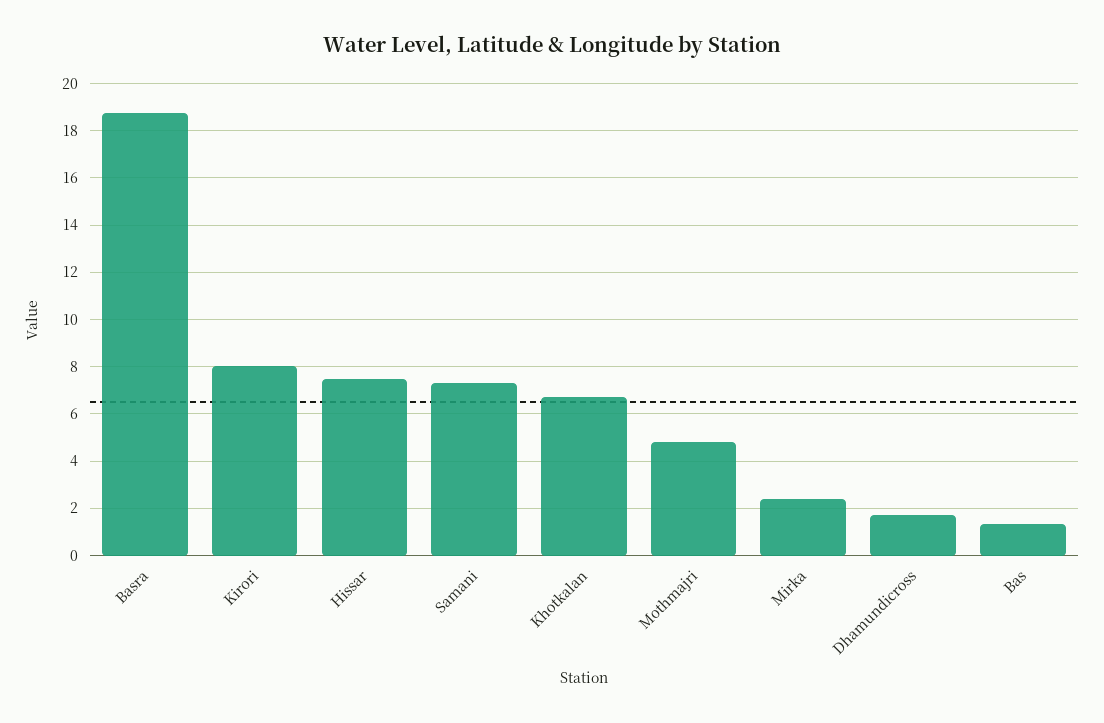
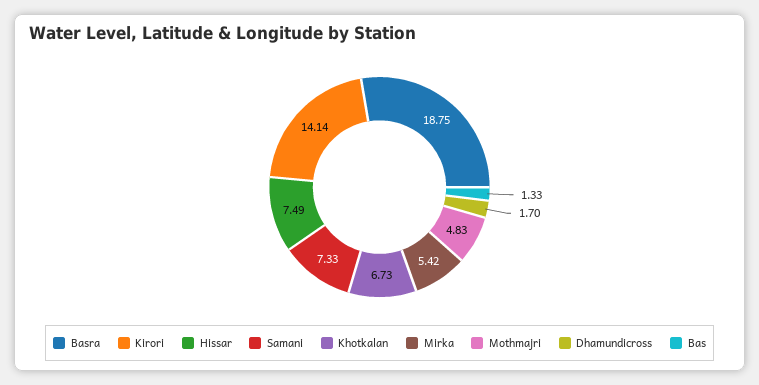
  {
    "Basra": 18.75,
-   "Kirori": 8,
+   "Kirori": 14.14,
    "Hissar": 7.49,
    "Samani": 7.33,
    "Khotkalan": 6.73,
    "Mothmajri": 4.83,
-   "Mirka": 2.5,
+   "Mirka": 5.42,
    "Dhamundicross": 1.7,
    "Bas": 1.33
  }

